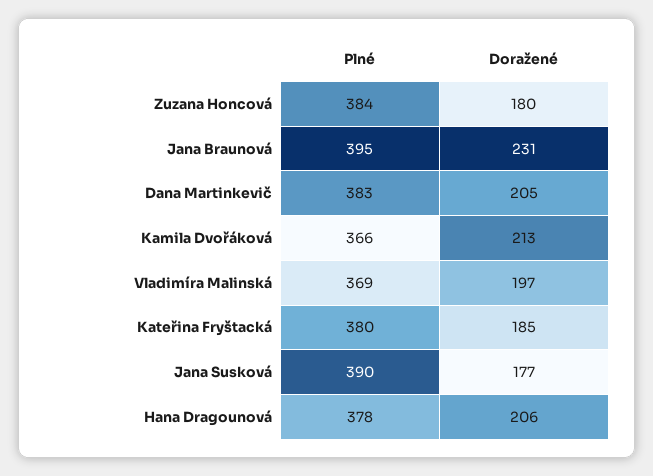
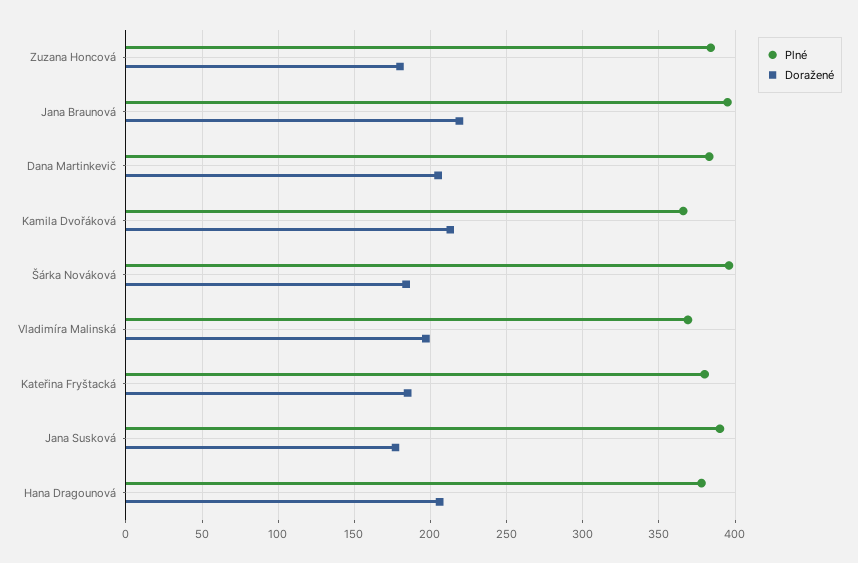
  {
    "Plné": {
      "Zuzana Honcová": 384,
      "Jana Braunová": 395,
      "Dana Martinkevič": 383,
      "Kamila Dvořáková": 366,
      "Vladimíra Malinská": 369,
      "Kateřina Fryštacká": 380,
      "Jana Susková": 390,
-     "Hana Dragounová": 378
+     "Hana Dragounová": 378,
+     "Šárka Nováková": 395
    },
    "Doražené": {
      "Zuzana Honcová": 180,
-     "Jana Braunová": 231,
+     "Jana Braunová": 220,
      "Dana Martinkevič": 205,
      "Kamila Dvořáková": 213,
      "Vladimíra Malinská": 197,
      "Kateřina Fryštacká": 185,
      "Jana Susková": 177,
-     "Hana Dragounová": 206
+     "Hana Dragounová": 206,
+     "Šárka Nováková": 185
    }
  }

